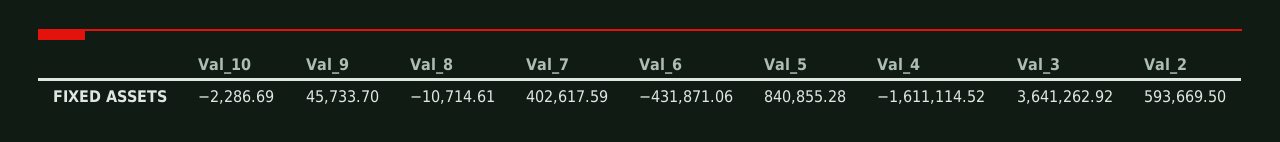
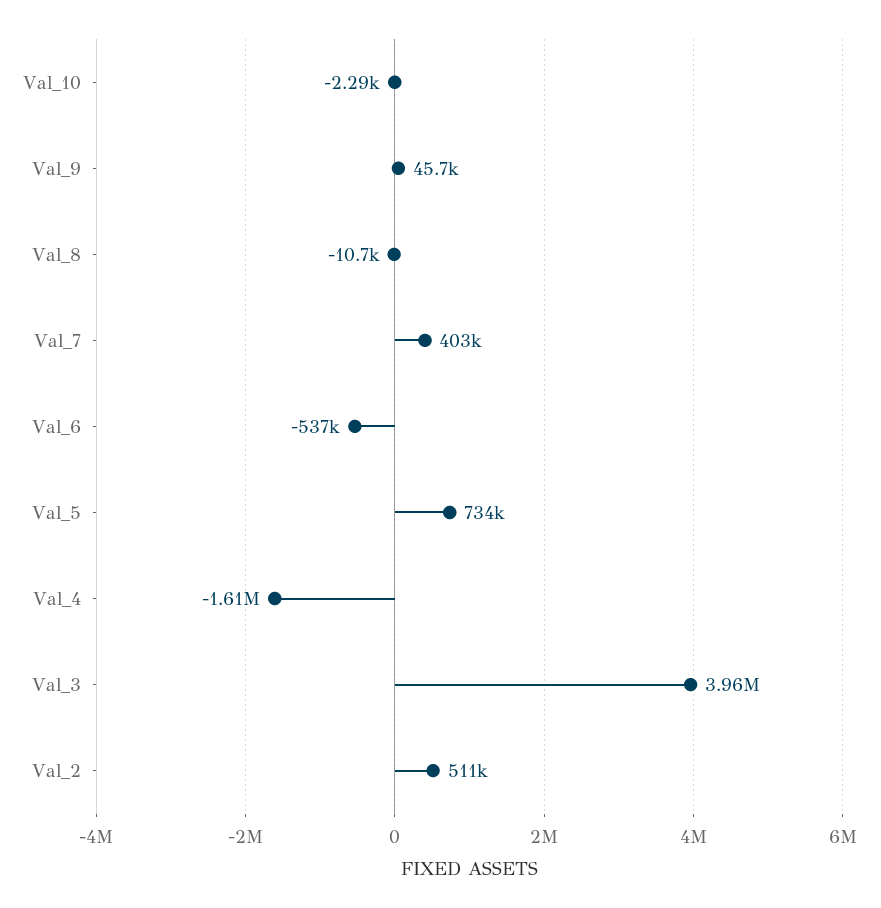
  {
    "Val_10": -2286.69,
    "Val_9": 45733.7,
    "Val_8": -10714.61,
    "Val_7": 402617.59,
-   "Val_6": -431871.06,
+   "Val_6": -537000,
-   "Val_5": 840855.28,
+   "Val_5": 734000,
    "Val_4": -1611114.52,
-   "Val_3": 3641262.92,
+   "Val_3": 3960000,
-   "Val_2": 593669.5
+   "Val_2": 511000
  }

